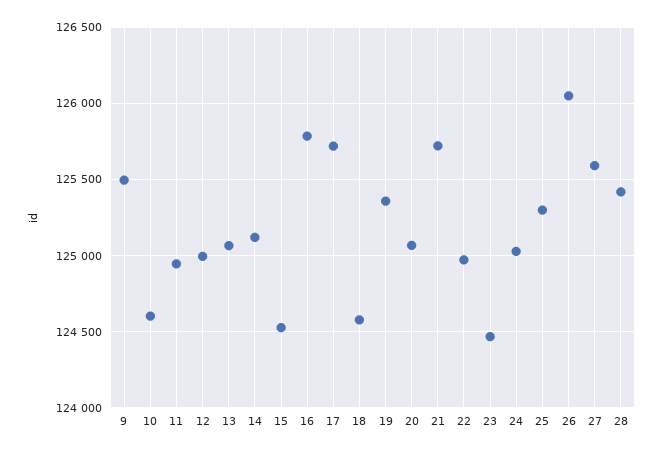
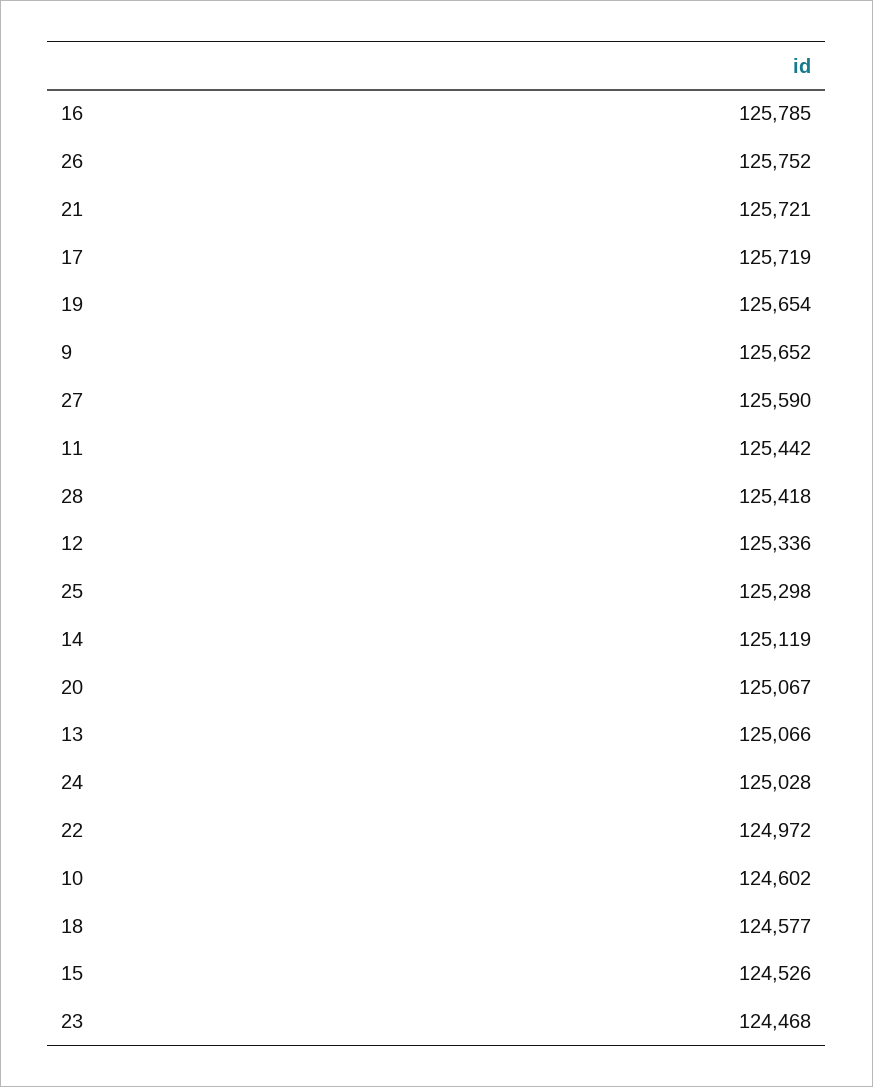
  {
-   "9": 125500,
+   "9": 125652,
    "10": 124602,
-   "11": 124950,
+   "11": 125442,
-   "12": 125000,
+   "12": 125336,
    "13": 125066,
    "14": 125119,
    "15": 124526,
    "16": 125785,
    "17": 125719,
    "18": 124577,
-   "19": 125350,
+   "19": 125654,
    "20": 125067,
    "21": 125721,
    "22": 124972,
    "23": 124468,
    "24": 125028,
    "25": 125298,
-   "26": 126050,
+   "26": 125752,
    "27": 125590,
    "28": 125418
  }

